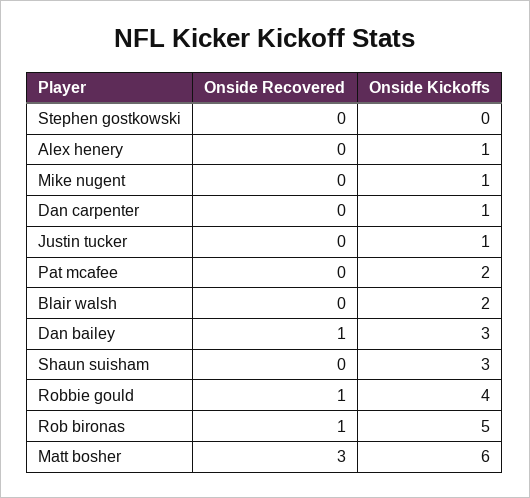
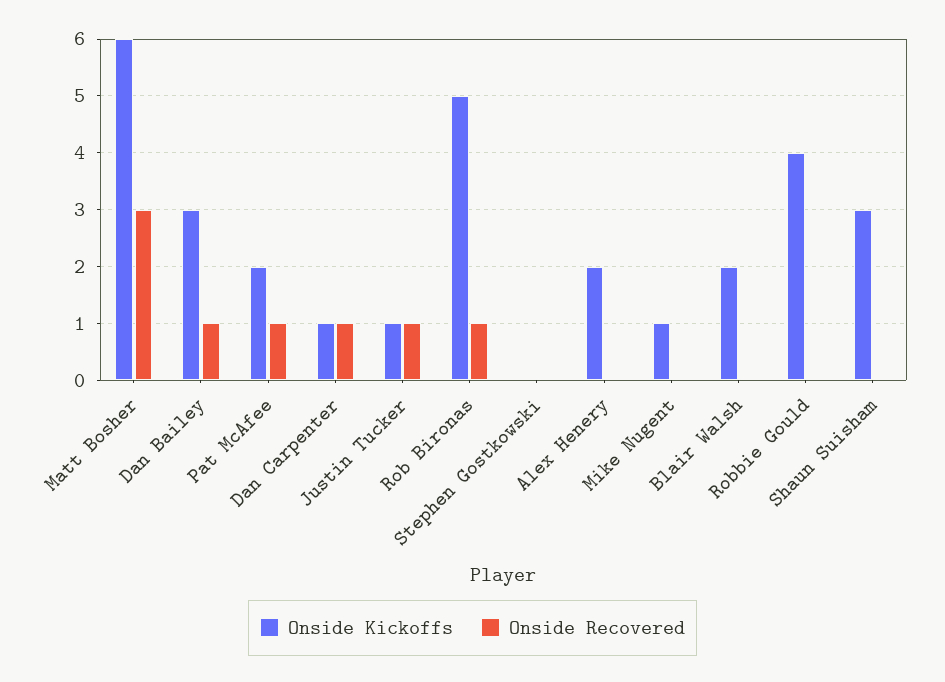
  {
    "Onside Recovered": {
      "Stephen gostkowski": 0,
      "Alex henery": 0,
      "Mike nugent": 0,
-     "Dan carpenter": 0,
+     "Dan carpenter": 1,
-     "Justin tucker": 0,
+     "Justin tucker": 1,
-     "Pat mcafee": 0,
+     "Pat mcafee": 1,
      "Blair walsh": 0,
      "Dan bailey": 1,
      "Shaun suisham": 0,
-     "Robbie gould": 1,
+     "Robbie gould": 0,
      "Rob bironas": 1,
      "Matt bosher": 3
    },
    "Onside Kickoffs": {
      "Stephen gostkowski": 0,
-     "Alex henery": 1,
+     "Alex henery": 2,
      "Mike nugent": 1,
      "Dan carpenter": 1,
      "Justin tucker": 1,
      "Pat mcafee": 2,
      "Blair walsh": 2,
      "Dan bailey": 3,
      "Shaun suisham": 3,
      "Robbie gould": 4,
      "Rob bironas": 5,
      "Matt bosher": 6
    }
  }

